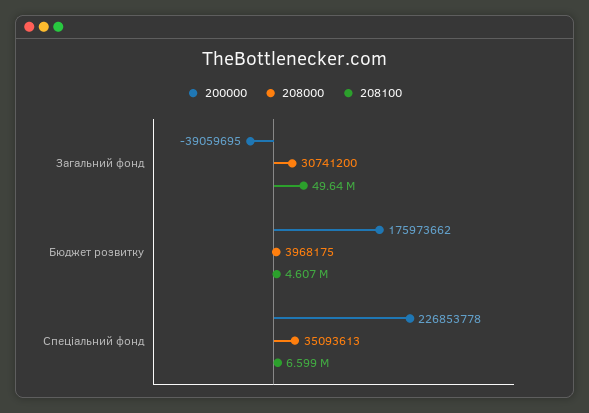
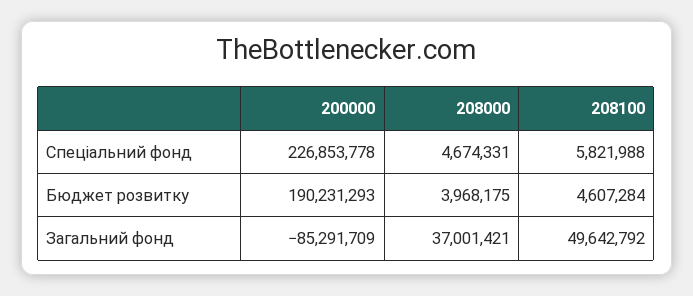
  {
    "200000": {
-     "Загальний фонд": -39059695,
+     "Загальний фонд": -85291709,
-     "Бюджет розвитку": 175973662,
+     "Бюджет розвитку": 190231293,
      "Спеціальний фонд": 226853778
    },
    "208000": {
-     "Загальний фонд": 30741200,
+     "Загальний фонд": 37001421,
      "Бюджет розвитку": 3968175,
-     "Спеціальний фонд": 35093613
+     "Спеціальний фонд": 4674331
    },
    "208100": {
      "Загальний фонд": 49642792,
      "Бюджет розвитку": 4607284,
-     "Спеціальний фонд": 6599000
+     "Спеціальний фонд": 5821988
    }
  }

